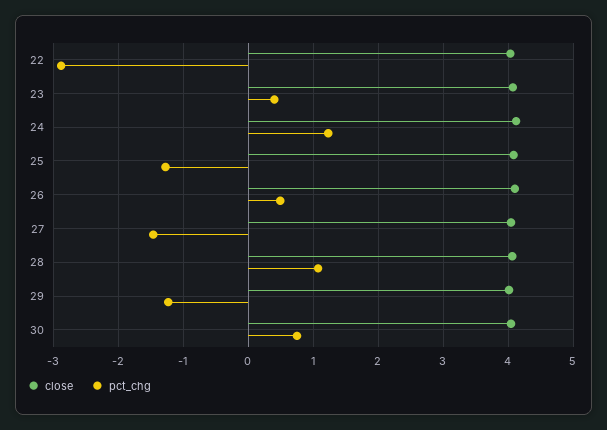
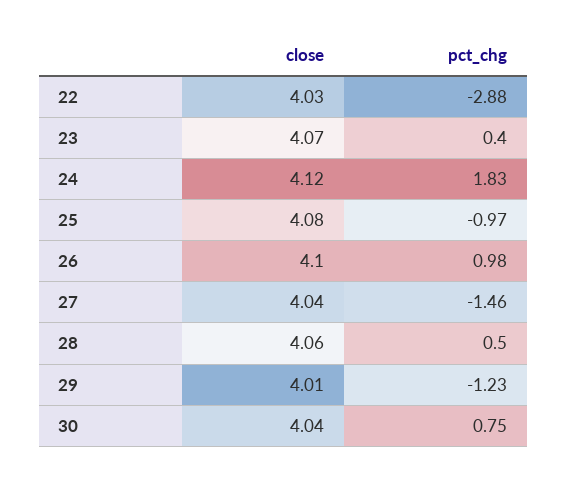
  {
    "close": {
      "22": 4.03,
      "23": 4.07,
      "24": 4.12,
      "25": 4.08,
      "26": 4.1,
      "27": 4.04,
      "28": 4.06,
      "29": 4.01,
      "30": 4.04
    },
    "pct_chg": {
      "22": -2.88,
      "23": 0.4,
-     "24": 1.2,
+     "24": 1.83,
-     "25": -1.3,
+     "25": -0.97,
-     "26": 0.5,
+     "26": 0.98,
      "27": -1.46,
-     "28": 1.1,
+     "28": 0.5,
      "29": -1.23,
      "30": 0.75
    }
  }

